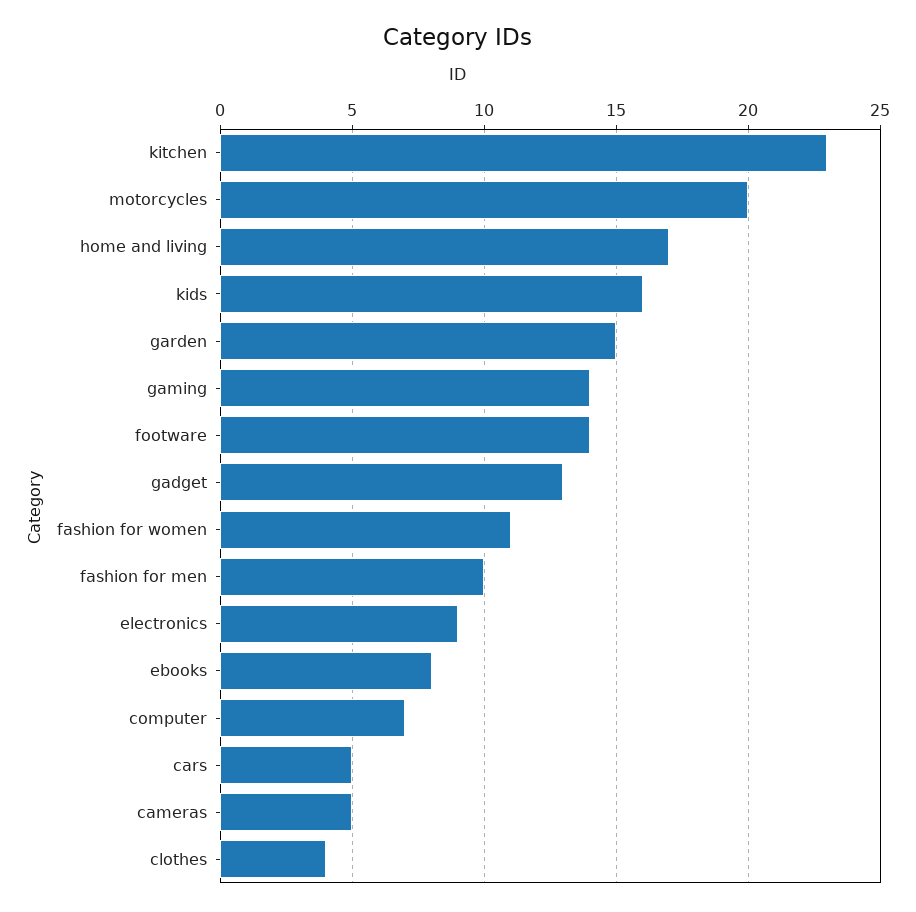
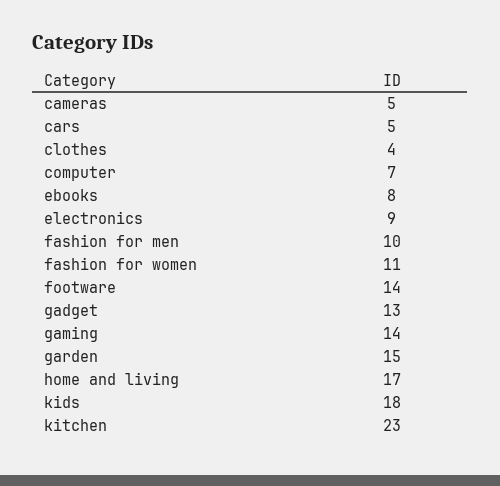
  {
    "kitchen": 23,
-   "motorcycles": 20,
    "home and living": 17,
-   "kids": 16,
+   "kids": 18,
    "garden": 15,
    "gaming": 14,
    "footware": 14,
    "gadget": 13,
    "fashion for women": 11,
    "fashion for men": 10,
    "electronics": 9,
    "ebooks": 8,
    "computer": 7,
    "cars": 5,
    "cameras": 5,
    "clothes": 4
  }

